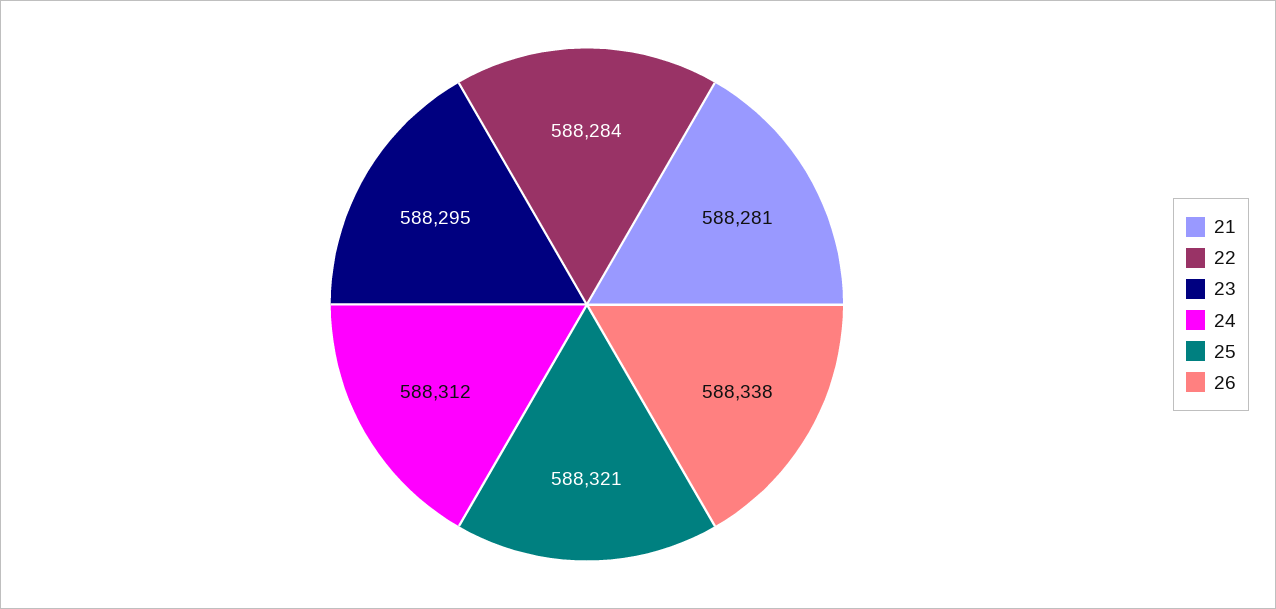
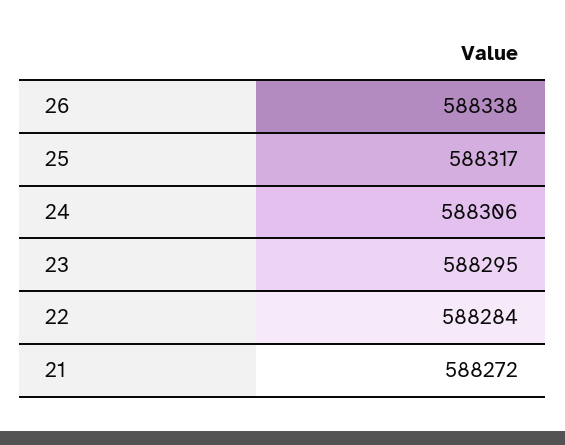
  {
-   "21": 588281,
+   "21": 588272,
    "22": 588284,
    "23": 588295,
-   "24": 588312,
+   "24": 588306,
-   "25": 588321,
+   "25": 588317,
    "26": 588338
  }

